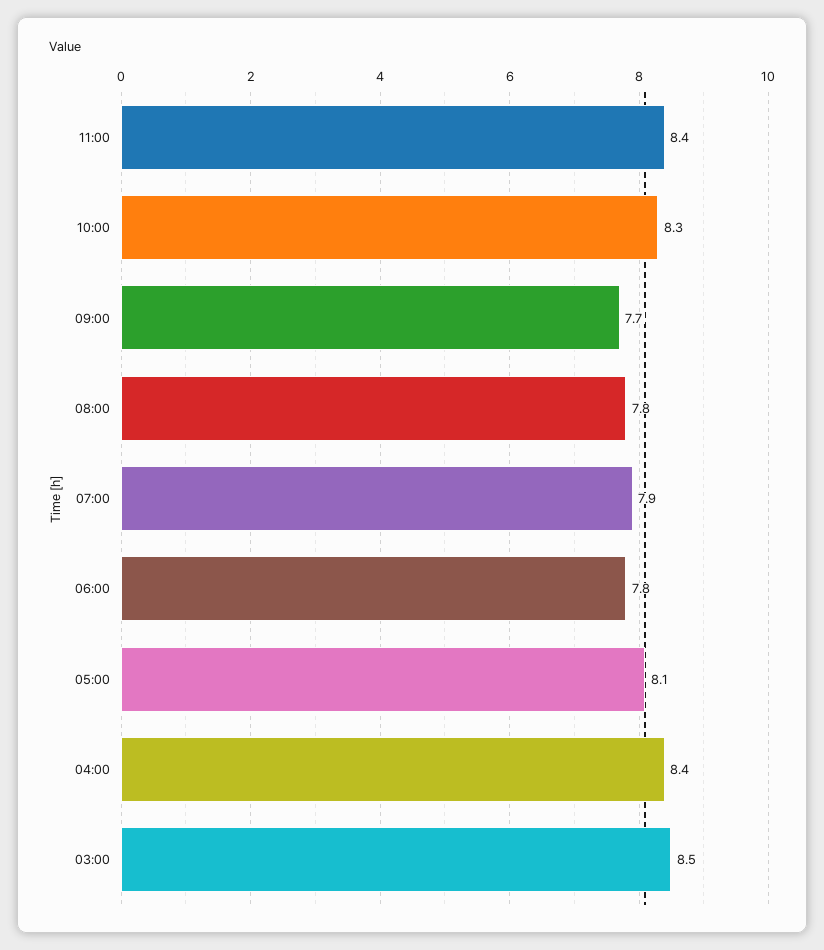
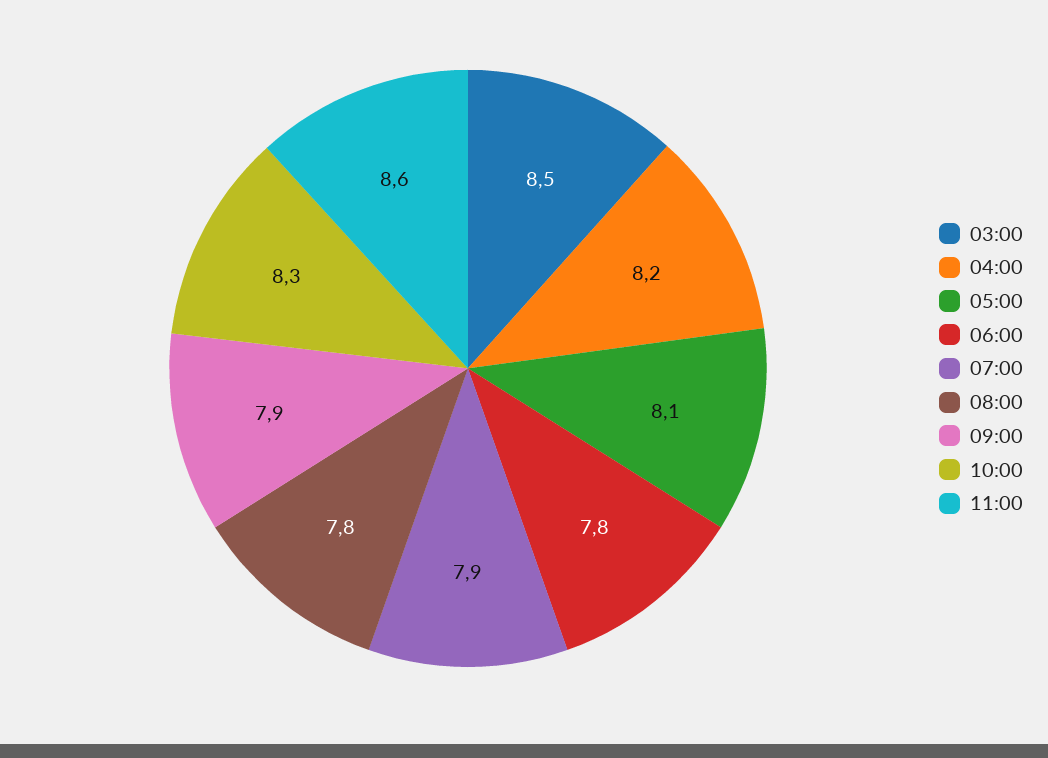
  {
-   "11:00": 8.4,
+   "11:00": 8.6,
    "10:00": 8.3,
-   "09:00": 7.7,
+   "09:00": 7.9,
    "08:00": 7.8,
    "07:00": 7.9,
    "06:00": 7.8,
    "05:00": 8.1,
-   "04:00": 8.4,
+   "04:00": 8.2,
    "03:00": 8.5
  }

